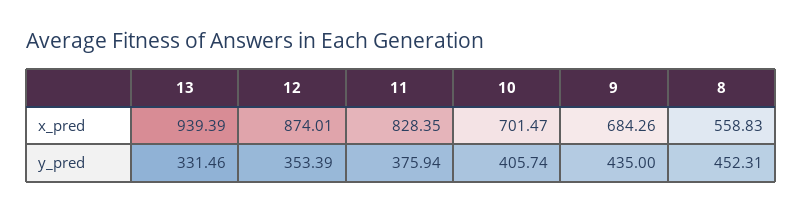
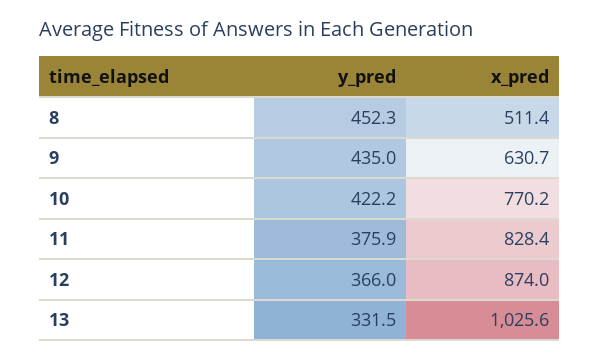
  {
    "13": {
-     "x_pred": 939.39,
+     "x_pred": 1025.6,
      "y_pred": 331.46
    },
    "12": {
      "x_pred": 874.01,
-     "y_pred": 353.39
+     "y_pred": 366
    },
    "11": {
      "x_pred": 828.35,
      "y_pred": 375.94
    },
    "10": {
-     "x_pred": 701.47,
+     "x_pred": 770.2,
-     "y_pred": 405.74
+     "y_pred": 422.2
    },
    "9": {
-     "x_pred": 684.26,
+     "x_pred": 630.7,
      "y_pred": 435
    },
    "8": {
-     "x_pred": 558.83,
+     "x_pred": 511.4,
      "y_pred": 452.31
    }
  }

